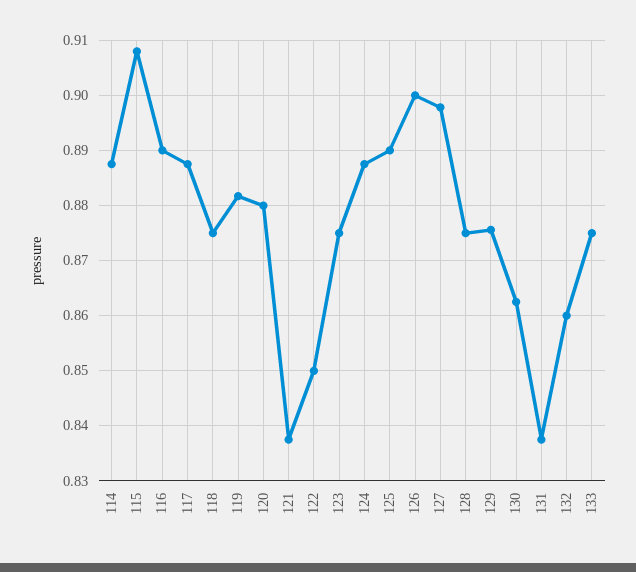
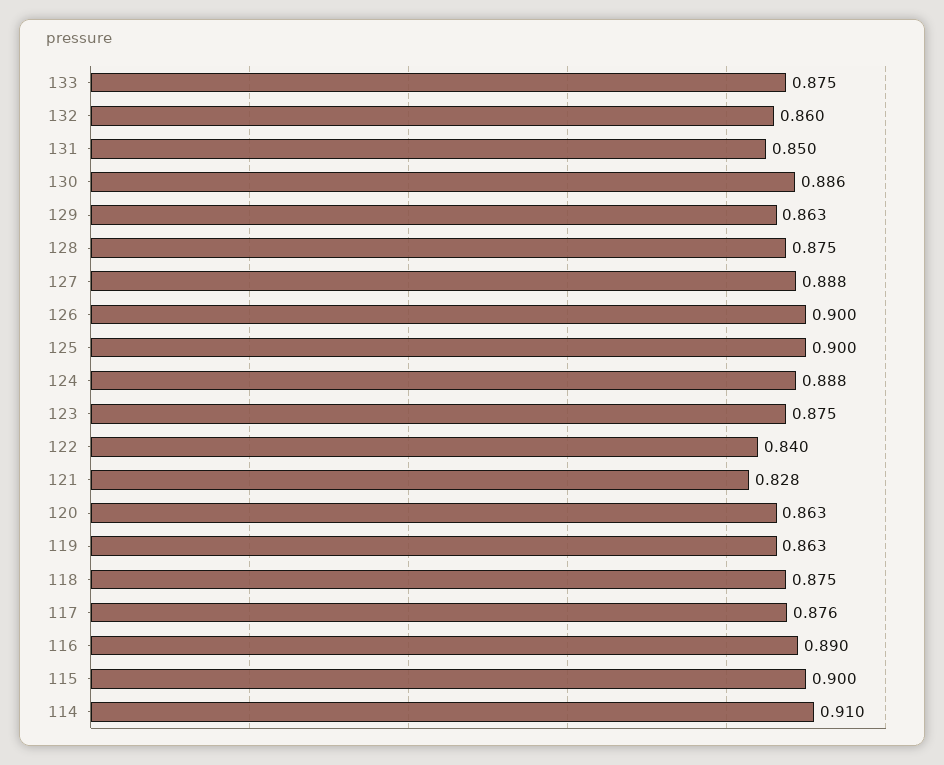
  {
-   "114": 0.888,
+   "114": 0.91,
-   "115": 0.908,
+   "115": 0.9,
    "116": 0.89,
-   "117": 0.888,
+   "117": 0.876,
    "118": 0.875,
-   "119": 0.882,
+   "119": 0.863,
-   "120": 0.88,
+   "120": 0.863,
-   "121": 0.838,
+   "121": 0.828,
-   "122": 0.85,
+   "122": 0.84,
    "123": 0.875,
    "124": 0.888,
-   "125": 0.89,
+   "125": 0.9,
    "126": 0.9,
-   "127": 0.898,
+   "127": 0.888,
    "128": 0.875,
-   "129": 0.876,
+   "129": 0.863,
-   "130": 0.862,
+   "130": 0.886,
-   "131": 0.838,
+   "131": 0.85,
    "132": 0.86,
    "133": 0.875
  }

